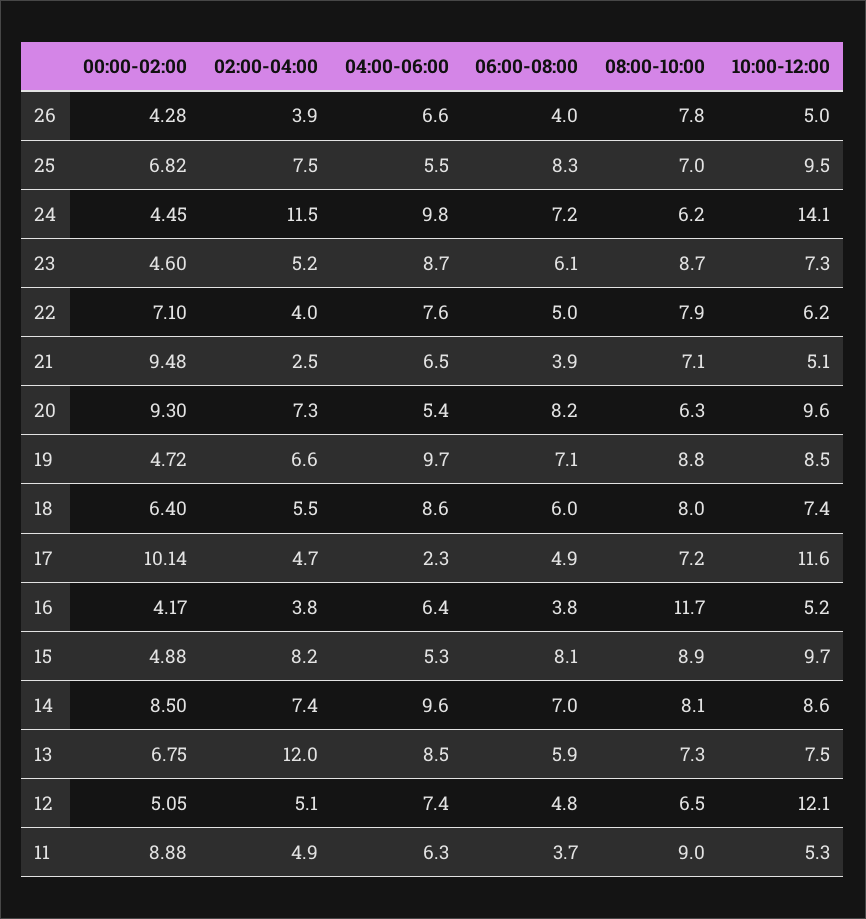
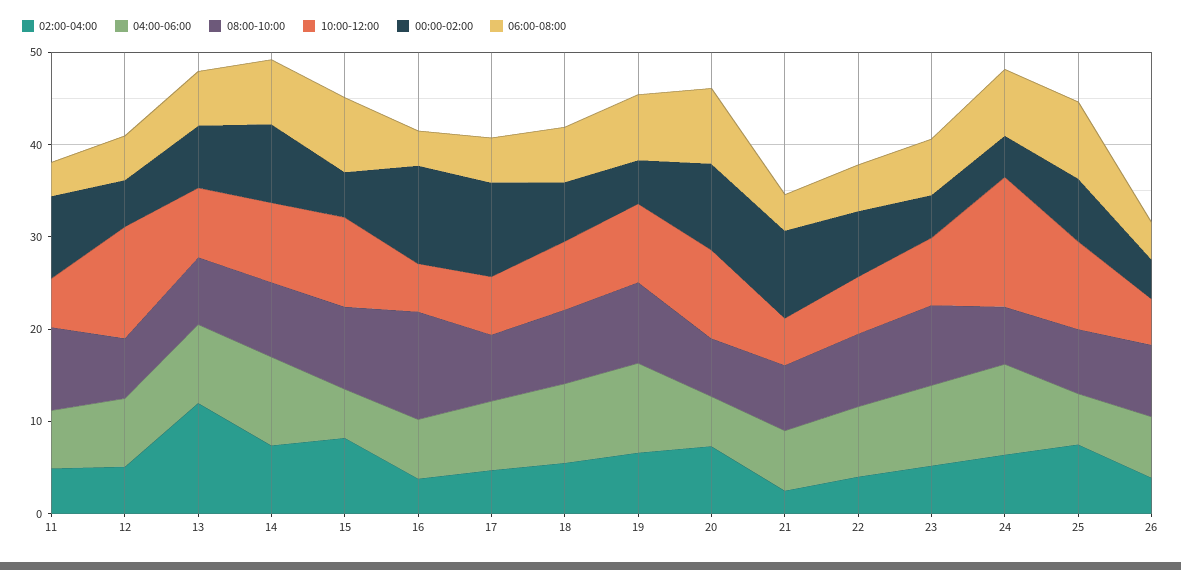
  {
    "00:00-02:00": {
      "26": 4.28,
      "25": 6.82,
      "24": 4.45,
      "23": 4.6,
      "22": 7.1,
      "21": 9.48,
      "20": 9.3,
      "19": 4.72,
      "18": 6.4,
      "17": 10.14,
-     "16": 4.17,
+     "16": 10,
      "15": 4.88,
      "14": 8.5,
      "13": 6.75,
      "12": 5.05,
      "11": 8.88
    },
    "02:00-04:00": {
      "26": 3.9,
      "25": 7.5,
-     "24": 11.5,
+     "24": 6,
      "23": 5.2,
      "22": 4,
      "21": 2.5,
      "20": 7.3,
      "19": 6.6,
      "18": 5.5,
      "17": 4.7,
      "16": 3.8,
      "15": 8.2,
      "14": 7.4,
      "13": 12,
      "12": 5.1,
      "11": 4.9
    },
    "04:00-06:00": {
      "26": 6.6,
      "25": 5.5,
      "24": 9.8,
      "23": 8.7,
      "22": 7.6,
      "21": 6.5,
      "20": 5.4,
      "19": 9.7,
      "18": 8.6,
-     "17": 2.3,
+     "17": 8,
      "16": 6.4,
      "15": 5.3,
      "14": 9.6,
      "13": 8.5,
      "12": 7.4,
      "11": 6.3
    },
    "06:00-08:00": {
      "26": 4,
      "25": 8.3,
      "24": 7.2,
      "23": 6.1,
      "22": 5,
      "21": 3.9,
      "20": 8.2,
      "19": 7.1,
      "18": 6,
      "17": 4.9,
      "16": 3.8,
      "15": 8.1,
      "14": 7,
      "13": 5.9,
      "12": 4.8,
      "11": 3.7
    },
    "08:00-10:00": {
      "26": 7.8,
      "25": 7,
      "24": 6.2,
      "23": 8.7,
      "22": 7.9,
      "21": 7.1,
      "20": 6.3,
      "19": 8.8,
      "18": 8,
      "17": 7.2,
      "16": 11.7,
      "15": 8.9,
      "14": 8.1,
      "13": 7.3,
      "12": 6.5,
      "11": 9
    },
    "10:00-12:00": {
      "26": 5,
      "25": 9.5,
      "24": 14.1,
      "23": 7.3,
      "22": 6.2,
      "21": 5.1,
      "20": 9.6,
      "19": 8.5,
      "18": 7.4,
-     "17": 11.6,
+     "17": 6,
      "16": 5.2,
      "15": 9.7,
      "14": 8.6,
      "13": 7.5,
      "12": 12.1,
      "11": 5.3
    }
  }

